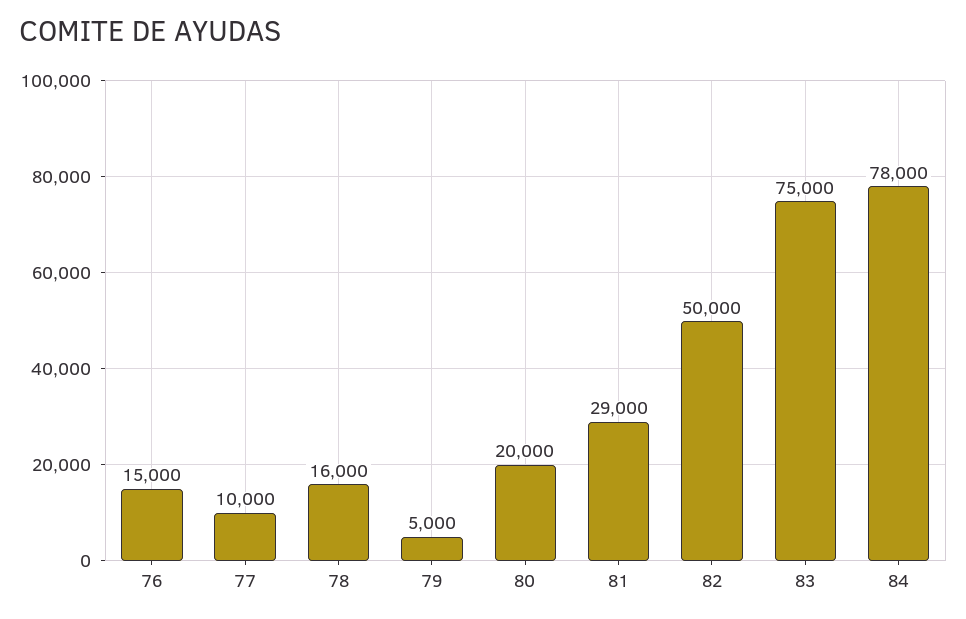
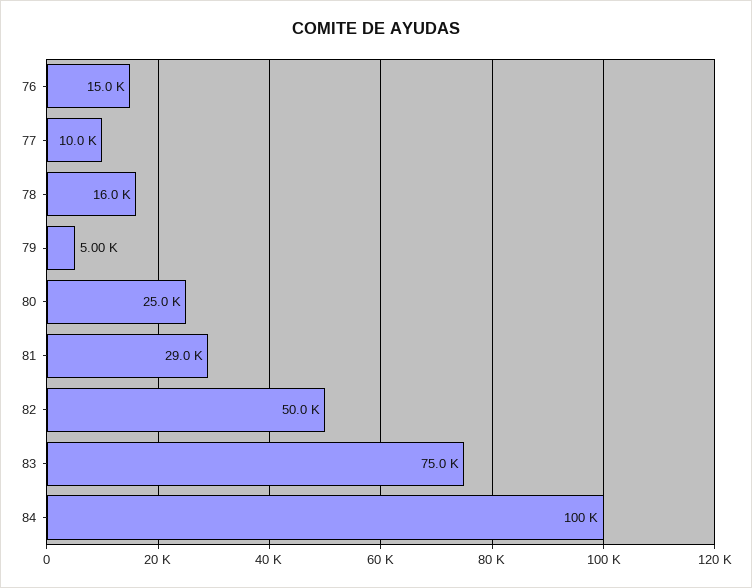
  {
    "76": 15000,
    "77": 10000,
    "78": 16000,
    "79": 5000,
-   "80": 20000,
+   "80": 25000,
    "81": 29000,
    "82": 50000,
    "83": 75000,
-   "84": 78000
+   "84": 100000
  }

